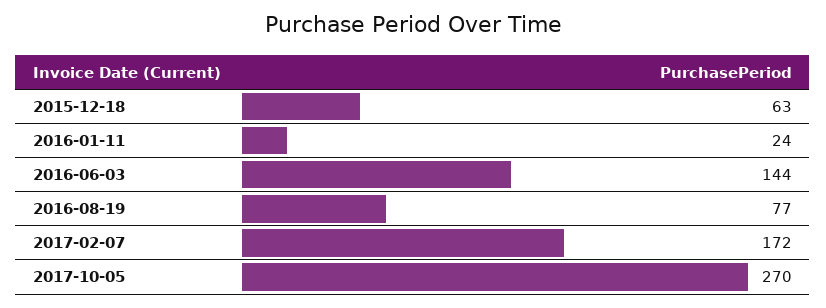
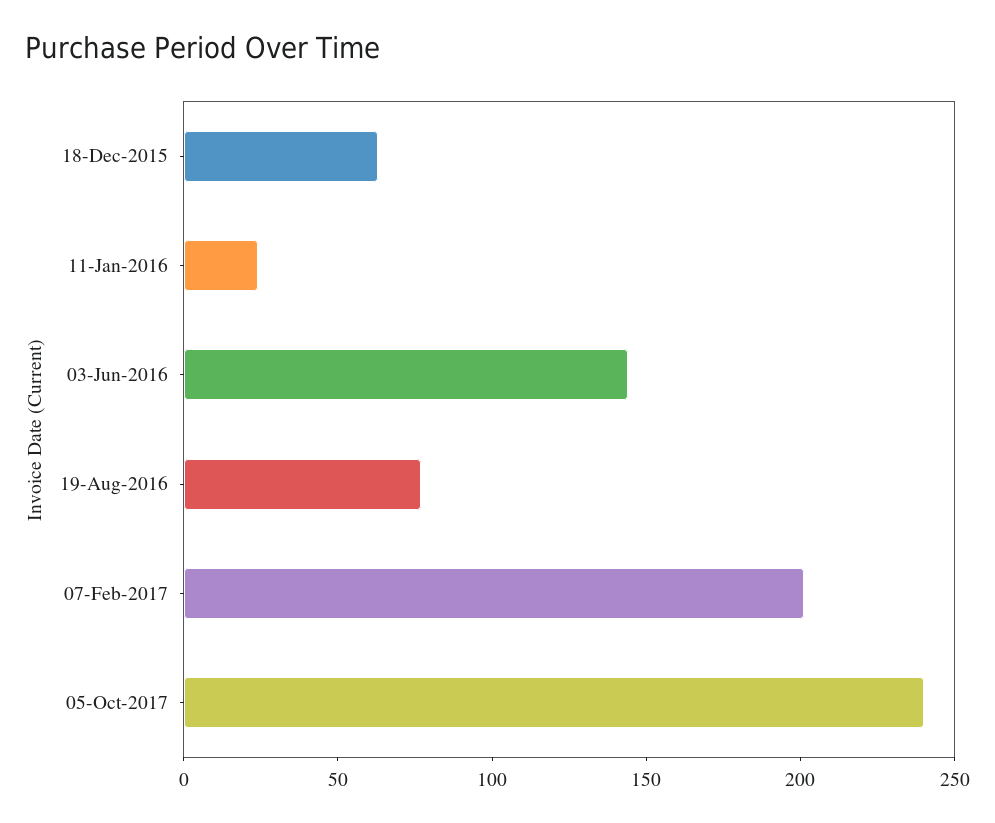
  {
    "2015-12-18": 63,
    "2016-01-11": 24,
    "2016-06-03": 144,
    "2016-08-19": 77,
-   "2017-02-07": 172,
+   "2017-02-07": 200,
-   "2017-10-05": 270
+   "2017-10-05": 240
  }

